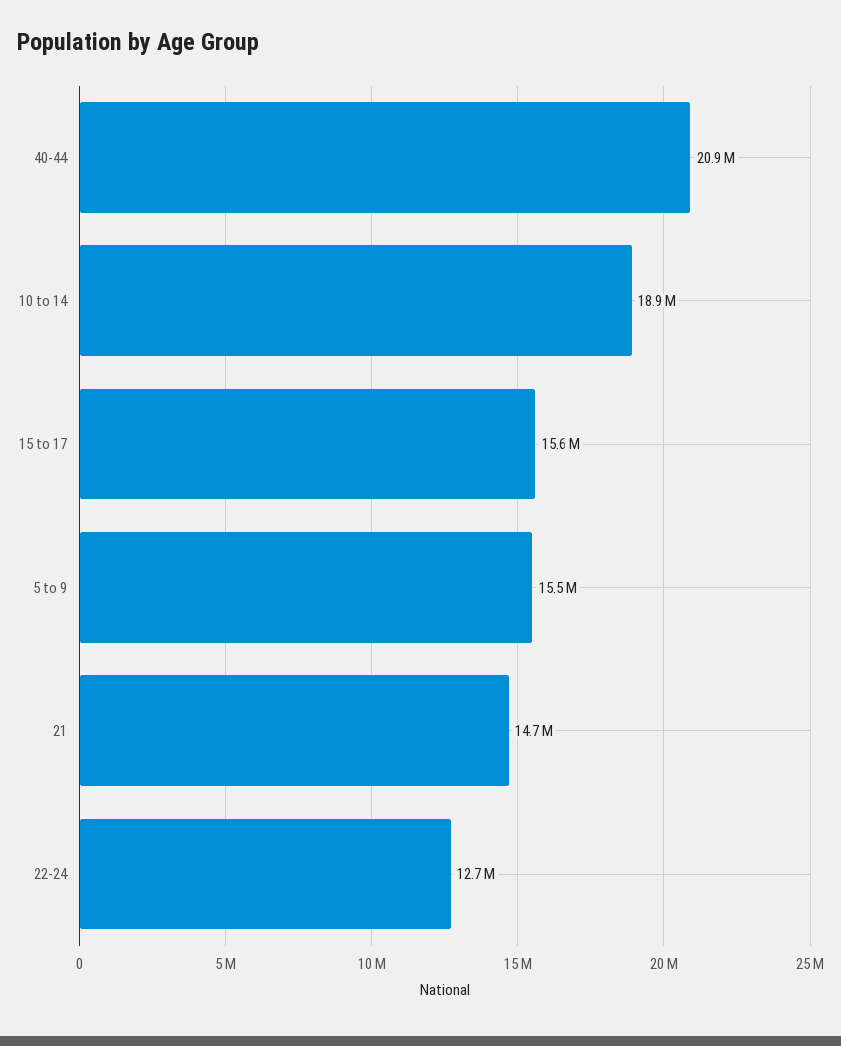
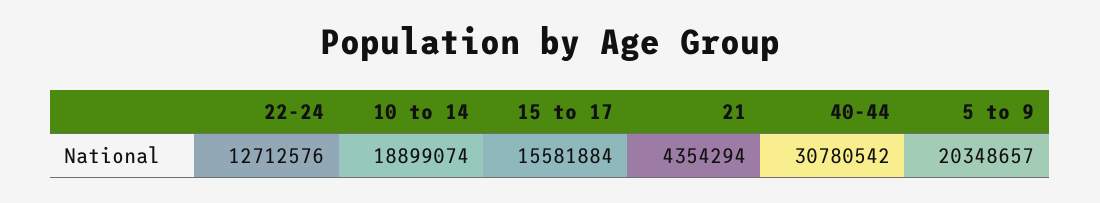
  {
-   "40-44": 20900000,
+   "40-44": 30780542,
    "10 to 14": 18899074,
    "15 to 17": 15581884,
-   "5 to 9": 15500000,
+   "5 to 9": 20348657,
-   "21": 14700000,
+   "21": 4354294,
    "22-24": 12712576
  }

